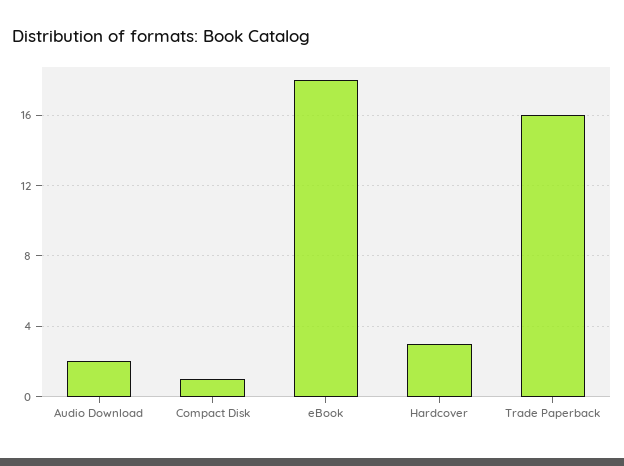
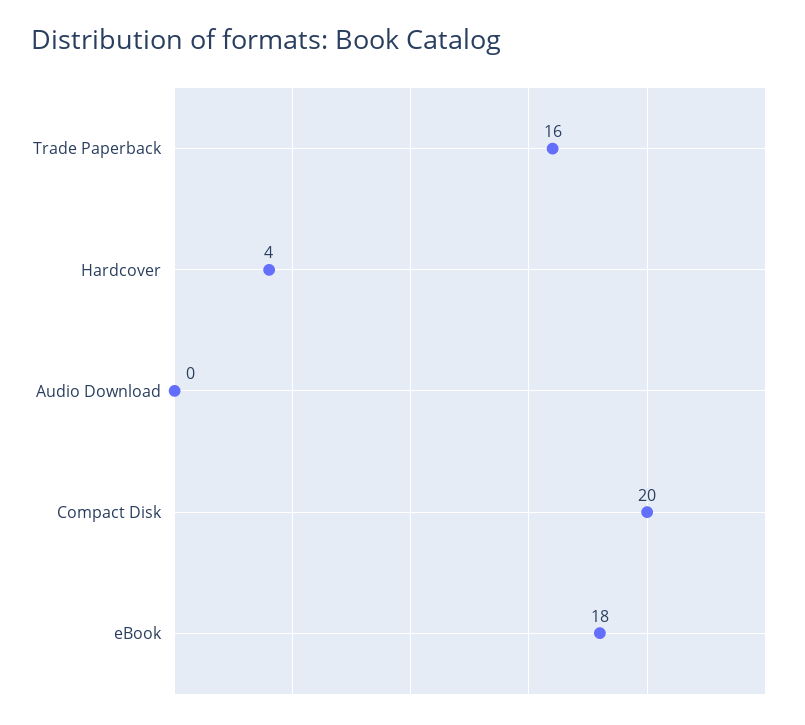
  {
-   "Audio Download": 2,
+   "Audio Download": 0,
-   "Compact Disk": 1,
+   "Compact Disk": 20,
    "eBook": 18,
-   "Hardcover": 3,
+   "Hardcover": 4,
    "Trade Paperback": 16
  }

